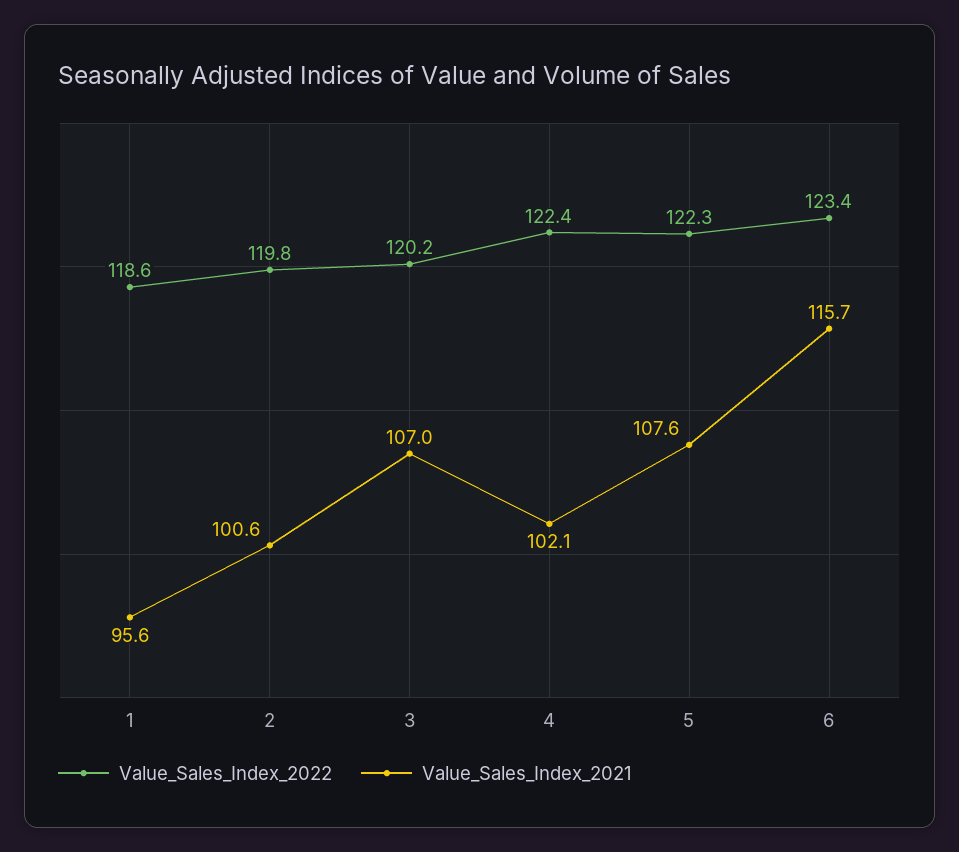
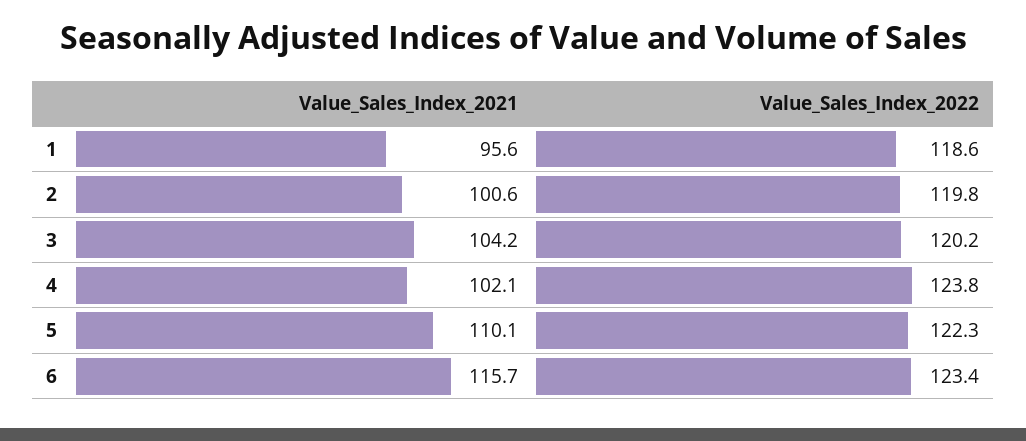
  {
    "Value_Sales_Index_2022": {
      "1": 118.6,
      "2": 119.8,
      "3": 120.2,
-     "4": 122.4,
+     "4": 123.8,
      "5": 122.3,
      "6": 123.4
    },
    "Value_Sales_Index_2021": {
      "1": 95.6,
      "2": 100.6,
-     "3": 107,
+     "3": 104.2,
      "4": 102.1,
-     "5": 107.6,
+     "5": 110.1,
      "6": 115.7
    }
  }

